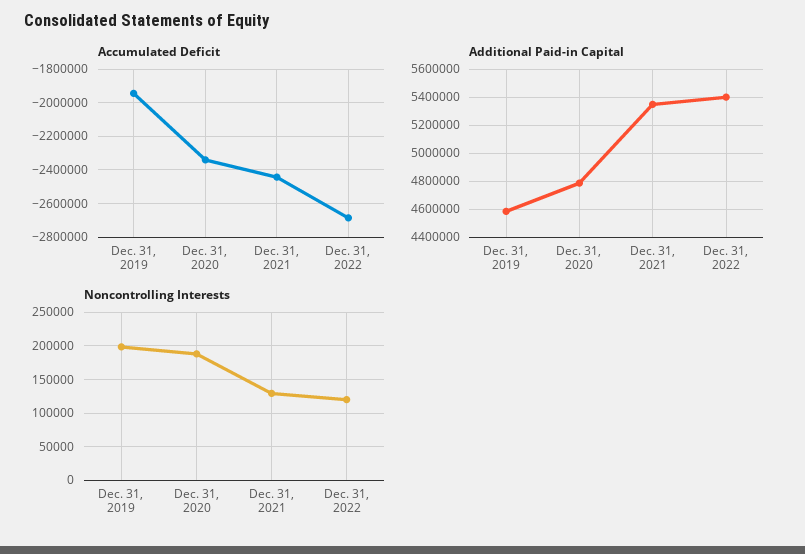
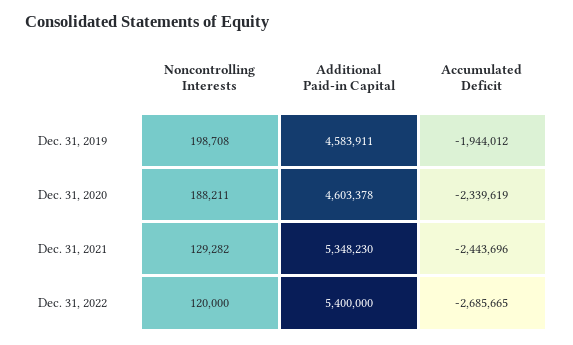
  {
    "Accumulated Deficit": {
      "Dec. 31, 2019": -1944012,
      "Dec. 31, 2020": -2339619,
      "Dec. 31, 2021": -2443696,
      "Dec. 31, 2022": -2685665
    },
    "Additional Paid-in Capital": {
      "Dec. 31, 2019": 4583911,
-     "Dec. 31, 2020": 4800000,
+     "Dec. 31, 2020": 4603378,
      "Dec. 31, 2021": 5348230,
      "Dec. 31, 2022": 5400000
    },
    "Noncontrolling Interests": {
      "Dec. 31, 2019": 198708,
      "Dec. 31, 2020": 188211,
      "Dec. 31, 2021": 129282,
      "Dec. 31, 2022": 120000
    }
  }

